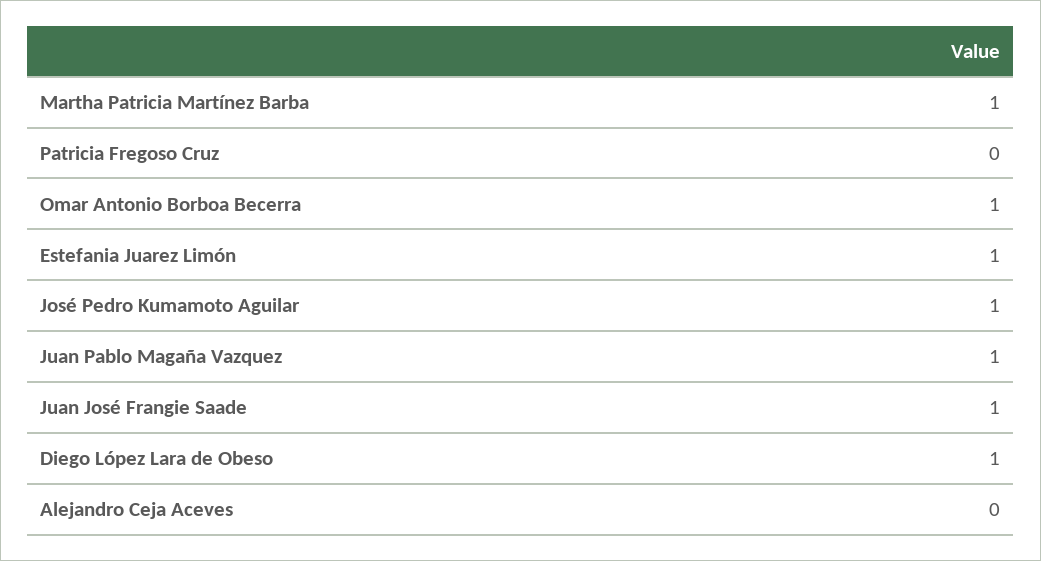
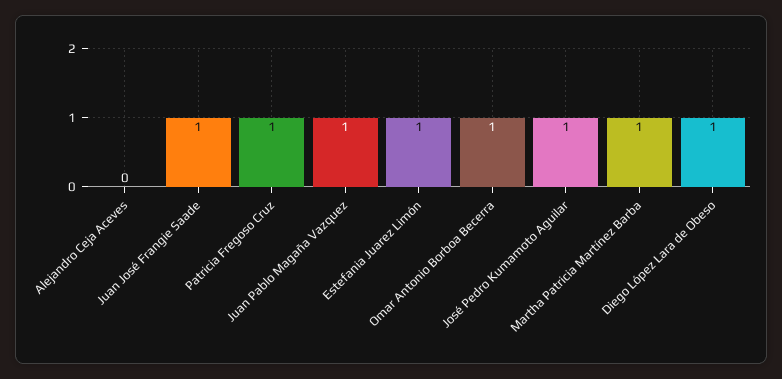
  {
    "Martha Patricia Martínez Barba": 1,
-   "Patricia Fregoso Cruz": 0,
+   "Patricia Fregoso Cruz": 1,
    "Omar Antonio Borboa Becerra": 1,
    "Estefania Juarez Limón": 1,
    "José Pedro Kumamoto Aguilar": 1,
    "Juan Pablo Magaña Vazquez": 1,
    "Juan José Frangie Saade": 1,
    "Diego López Lara de Obeso": 1,
    "Alejandro Ceja Aceves": 0
  }

